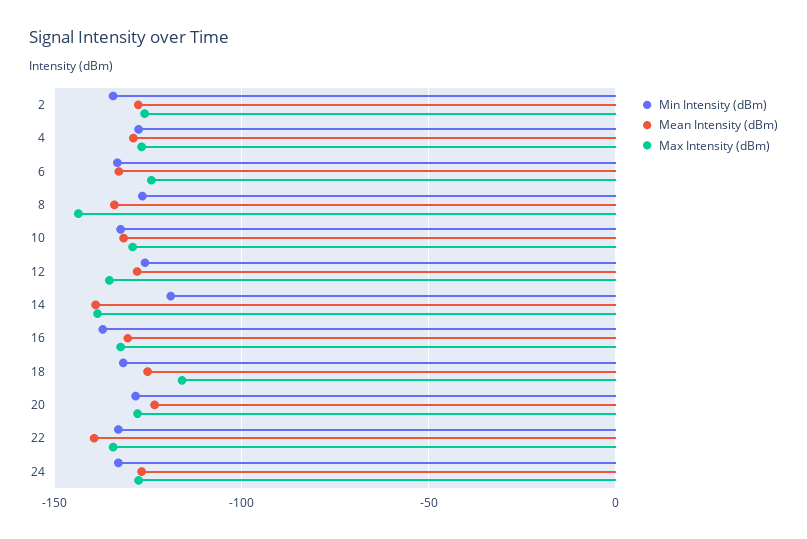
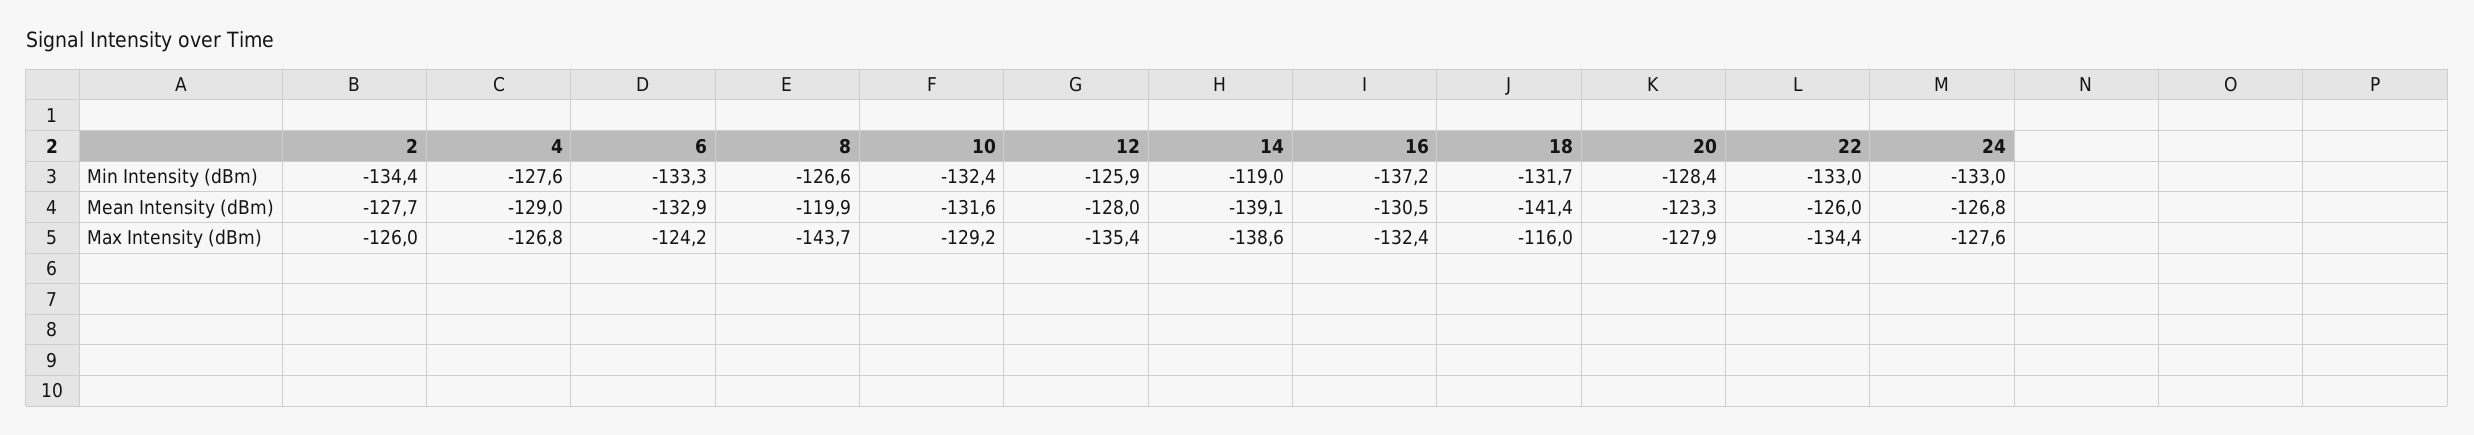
  {
    "Min Intensity (dBm)": {
      "2": -134.4,
      "4": -127.6,
      "6": -133.3,
      "8": -126.6,
      "10": -132.4,
      "12": -125.9,
      "14": -119,
      "16": -137.2,
      "18": -131.7,
      "20": -128.4,
      "22": -133,
      "24": -133
    },
    "Mean Intensity (dBm)": {
      "2": -127.7,
      "4": -129,
      "6": -132.9,
-     "8": -135,
+     "8": -119.9,
      "10": -131.6,
      "12": -128,
      "14": -139.1,
      "16": -130.5,
-     "18": -125,
+     "18": -141.4,
      "20": -123.3,
-     "22": -140,
+     "22": -126,
      "24": -126.8
    },
    "Max Intensity (dBm)": {
      "2": -126,
      "4": -126.8,
      "6": -124.2,
      "8": -143.7,
      "10": -129.2,
      "12": -135.4,
      "14": -138.6,
      "16": -132.4,
      "18": -116,
      "20": -127.9,
      "22": -134.4,
      "24": -127.6
    }
  }

